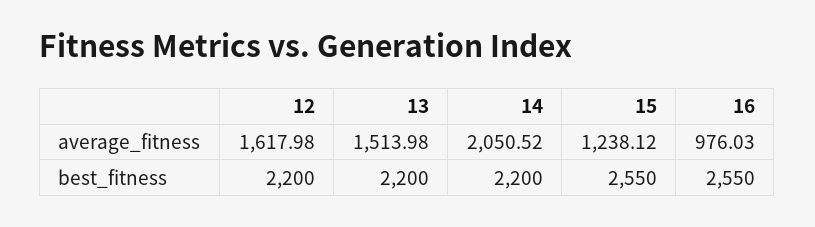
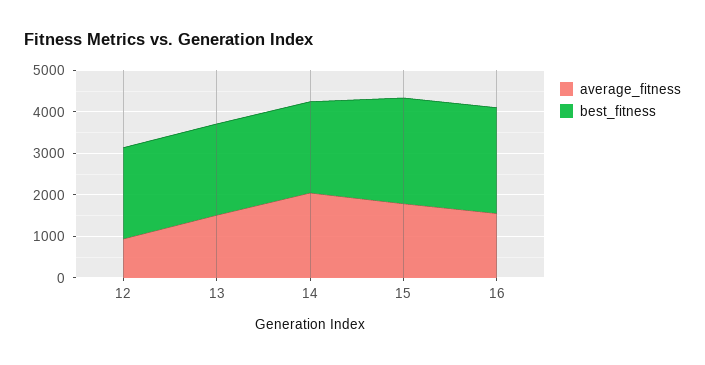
  {
    "average_fitness": {
-     "12": 1617.98,
+     "12": 1000,
      "13": 1513.98,
      "14": 2050.52,
-     "15": 1238.12,
+     "15": 1800,
-     "16": 976.03
+     "16": 1600
    },
    "best_fitness": {
      "12": 2200,
      "13": 2200,
      "14": 2200,
      "15": 2550,
      "16": 2550
    }
  }

